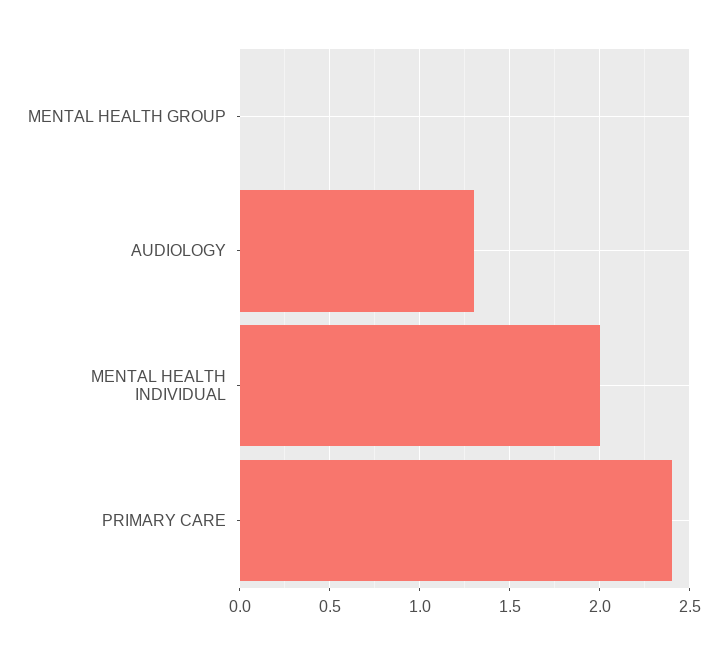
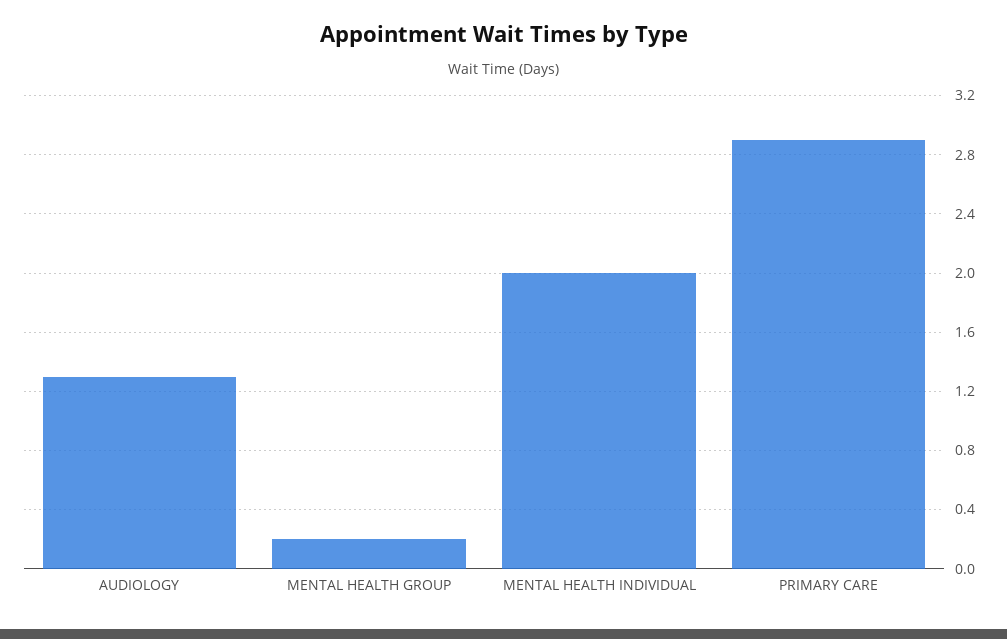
  {
-   "MENTAL HEALTH GROUP": 0,
+   "MENTAL HEALTH GROUP": 0.2,
    "AUDIOLOGY": 1.3,
    "MENTAL HEALTH INDIVIDUAL": 2,
-   "PRIMARY CARE": 2.4
+   "PRIMARY CARE": 2.9
  }

